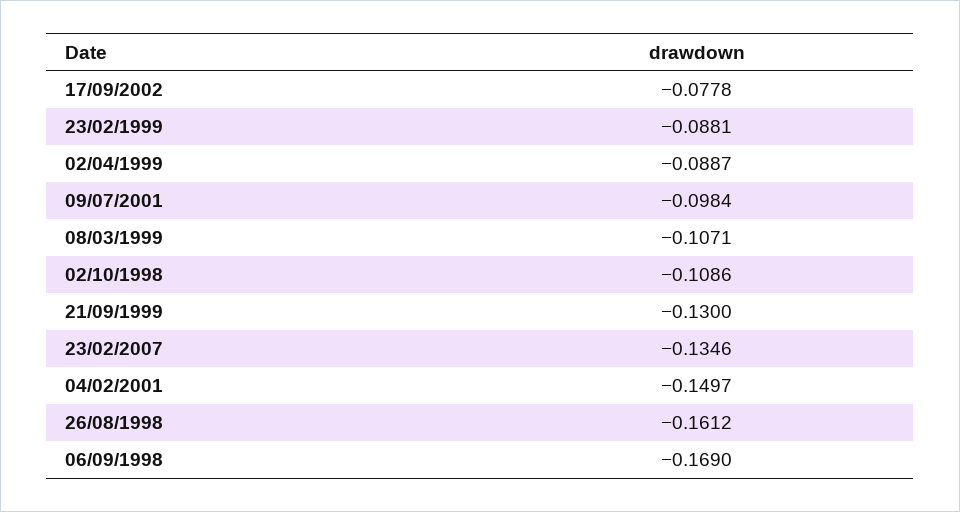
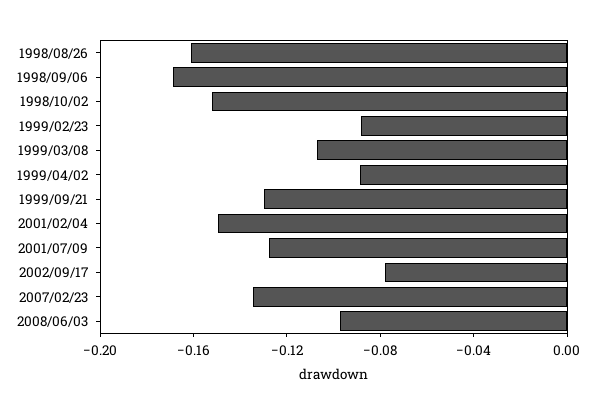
  {
    "17/09/2002": -0.0778,
    "23/02/1999": -0.0881,
    "02/04/1999": -0.0887,
-   "09/07/2001": -0.0984,
+   "09/07/2001": -0.13,
    "08/03/1999": -0.1071,
-   "02/10/1998": -0.1086,
+   "02/10/1998": -0.15,
    "21/09/1999": -0.13,
    "23/02/2007": -0.1346,
    "04/02/2001": -0.1497,
    "26/08/1998": -0.1612,
-   "06/09/1998": -0.169
+   "06/09/1998": -0.169,
+   "2008/06/03": -0.1
  }

